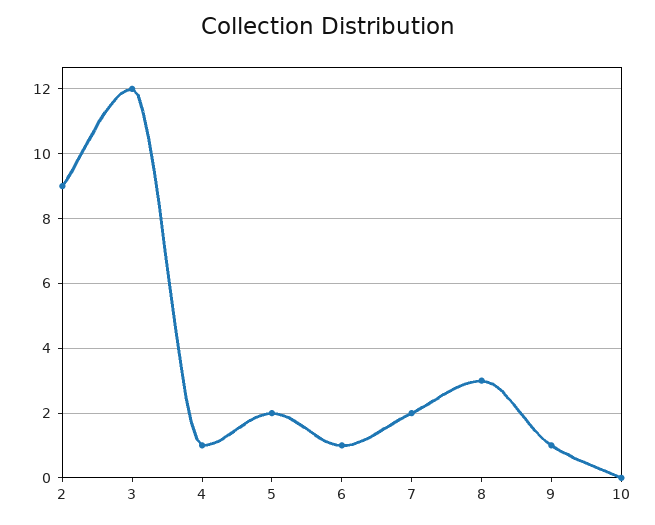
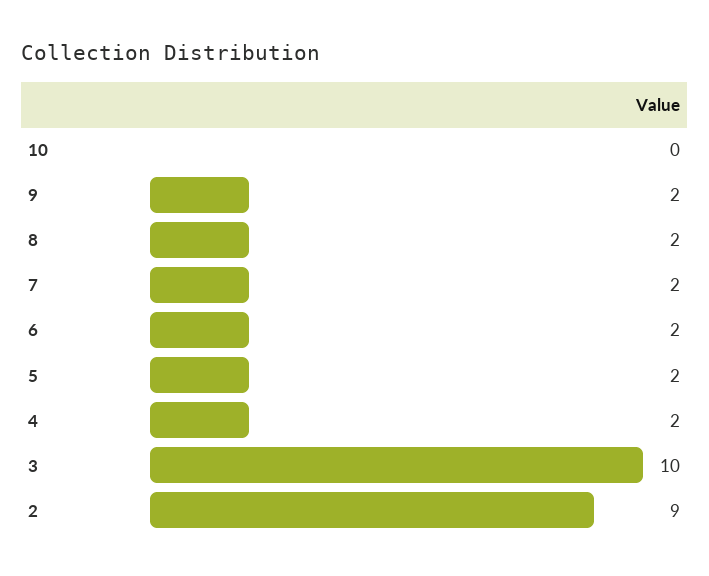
  {
    "2": 9,
-   "3": 12,
+   "3": 10,
-   "4": 1,
+   "4": 2,
    "5": 2,
-   "6": 1,
+   "6": 2,
    "7": 2,
-   "8": 3,
+   "8": 2,
-   "9": 1,
+   "9": 2,
    "10": 0
  }

